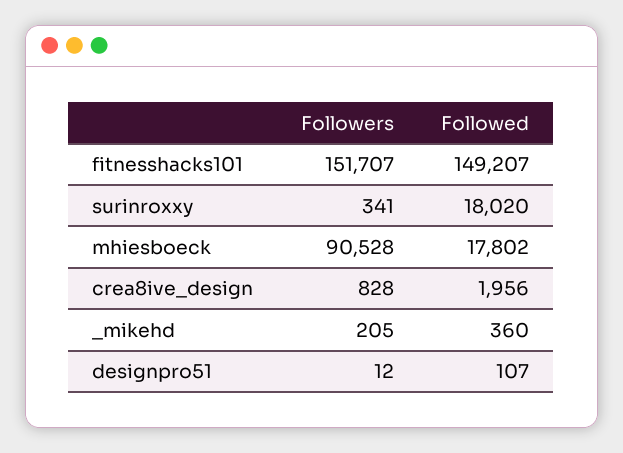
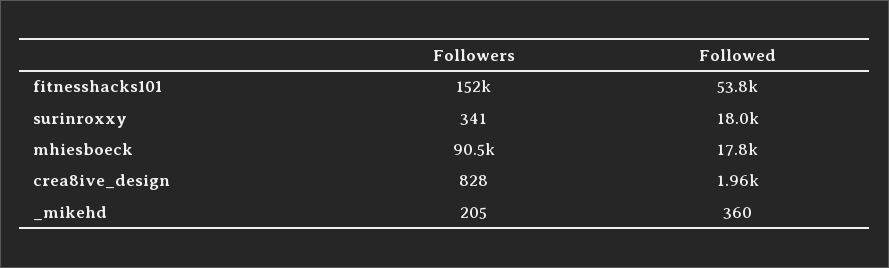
  {
    "Followers": {
      "fitnesshacks101": 151707,
      "surinroxxy": 341,
      "mhiesboeck": 90528,
      "crea8ive_design": 828,
-     "_mikehd": 205,
+     "_mikehd": 205
-     "designpro51": 12
    },
    "Followed": {
-     "fitnesshacks101": 149207,
+     "fitnesshacks101": 53800,
      "surinroxxy": 18020,
      "mhiesboeck": 17802,
      "crea8ive_design": 1956,
-     "_mikehd": 360,
+     "_mikehd": 360
-     "designpro51": 107
    }
  }

